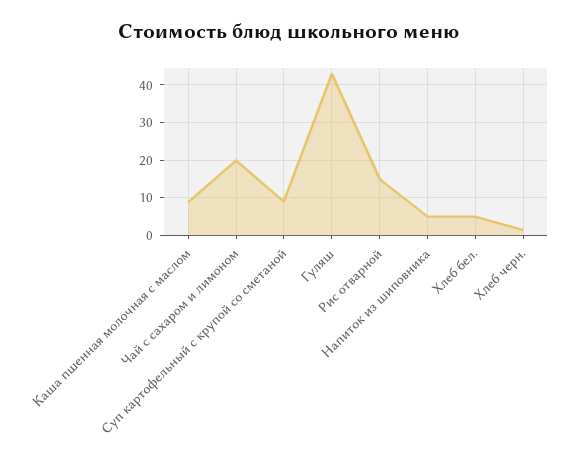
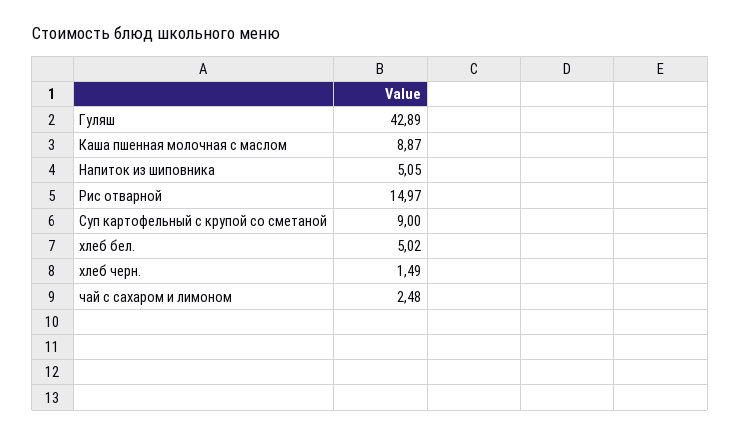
  {
    "Каша пшенная молочная с маслом": 8.87,
-   "Чай с сахаром и лимоном": 20,
+   "Чай с сахаром и лимоном": 2.48,
    "Суп картофельный с крупой со сметаной": 9,
    "Гуляш": 42.89,
    "Рис отварной": 14.97,
    "Напиток из шиповника": 5.05,
    "Хлеб бел.": 5.02,
    "Хлеб черн.": 1.49
  }

